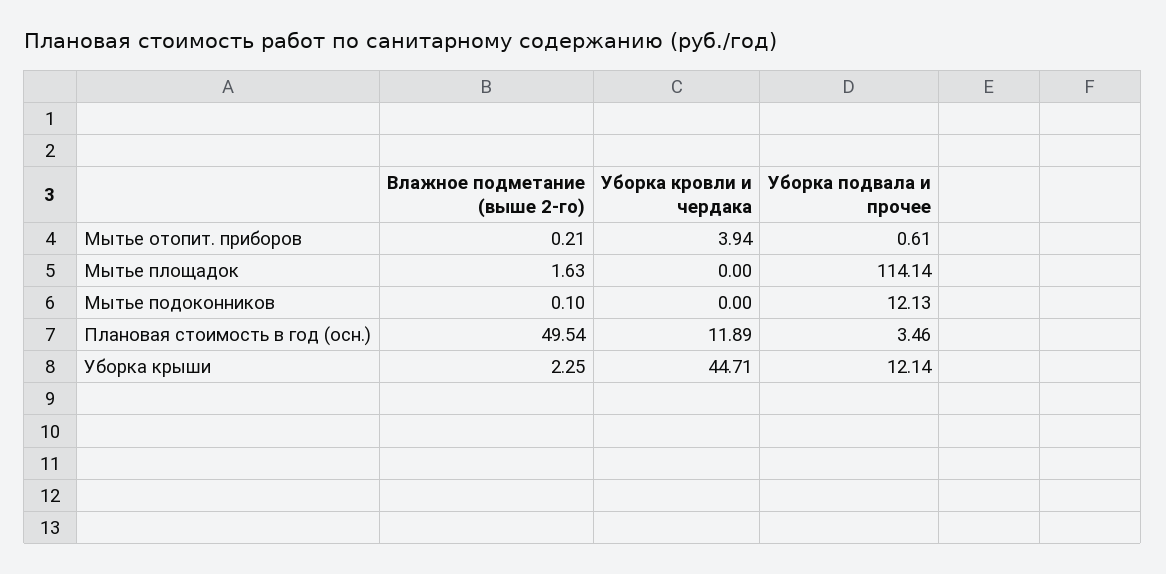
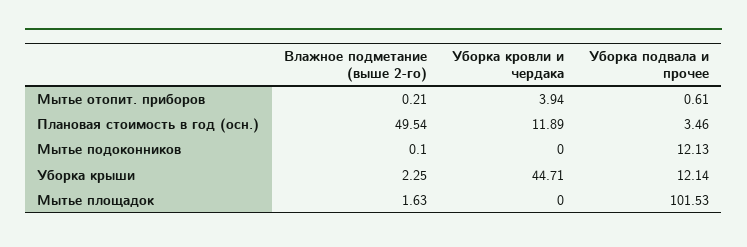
  {
    "Влажное подметание (выше 2-го)": {
      "Мытье отопит. приборов": 0.21,
      "Мытье площадок": 1.63,
      "Мытье подоконников": 0.1,
      "Плановая стоимость в год (осн.)": 49.54,
      "Уборка крыши": 2.25
    },
    "Уборка кровли и чердака": {
      "Мытье отопит. приборов": 3.94,
      "Мытье площадок": 0,
      "Мытье подоконников": 0,
      "Плановая стоимость в год (осн.)": 11.89,
      "Уборка крыши": 44.71
    },
    "Уборка подвала и прочее": {
      "Мытье отопит. приборов": 0.61,
-     "Мытье площадок": 114.14,
+     "Мытье площадок": 101.53,
      "Мытье подоконников": 12.13,
      "Плановая стоимость в год (осн.)": 3.46,
      "Уборка крыши": 12.14
    }
  }

